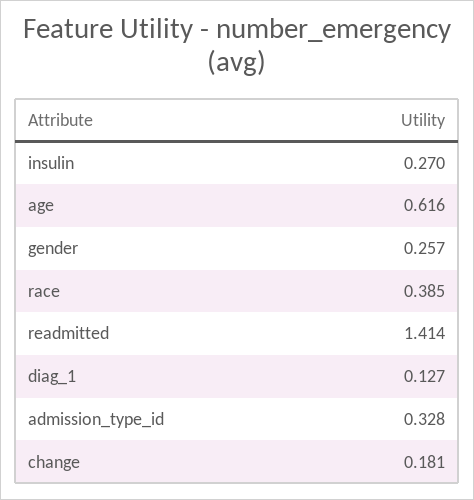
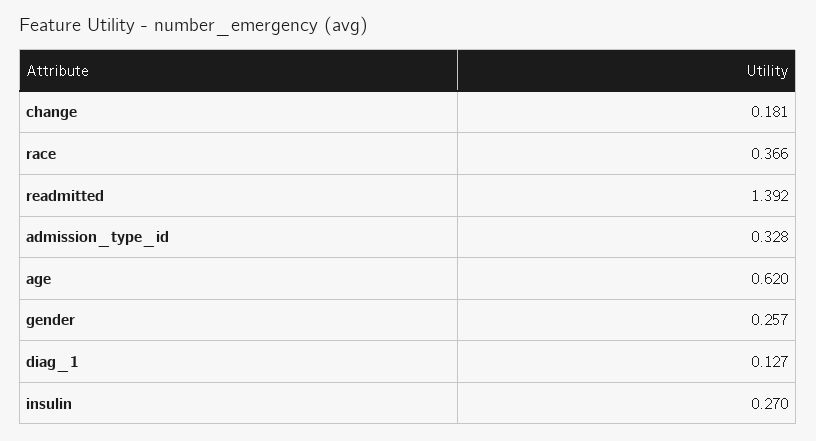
  {
    "insulin": 0.27,
-   "age": 0.616,
+   "age": 0.62,
    "gender": 0.257,
-   "race": 0.385,
+   "race": 0.366,
-   "readmitted": 1.414,
+   "readmitted": 1.392,
    "diag_1": 0.127,
    "admission_type_id": 0.328,
    "change": 0.181
  }

